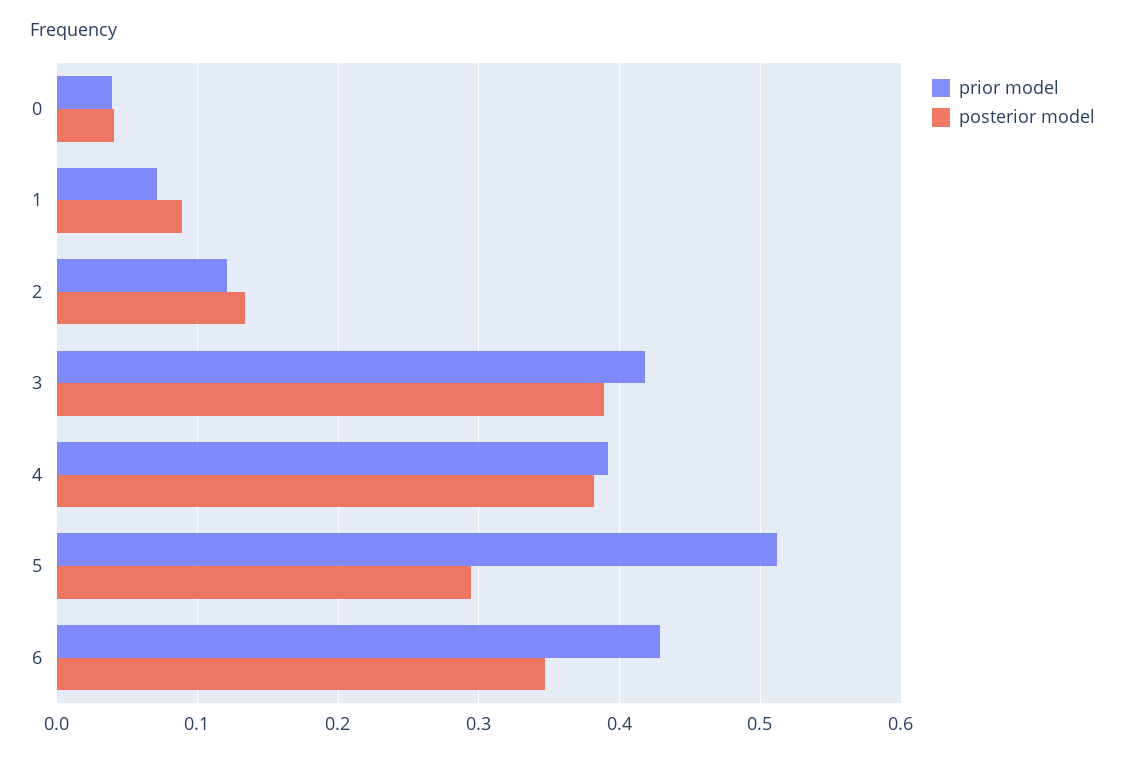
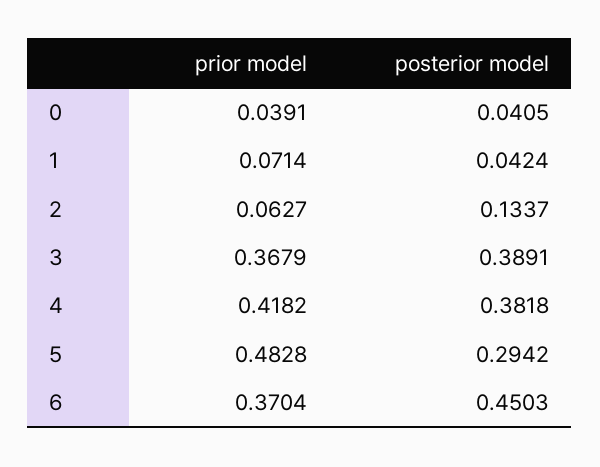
  {
    "prior model": {
      "0": 0.0391,
      "1": 0.0714,
-     "2": 0.12,
+     "2": 0.0627,
-     "3": 0.42,
+     "3": 0.3679,
-     "4": 0.39,
+     "4": 0.4182,
-     "5": 0.51,
+     "5": 0.4828,
-     "6": 0.43
+     "6": 0.3704
    },
    "posterior model": {
      "0": 0.0405,
-     "1": 0.09,
+     "1": 0.0424,
      "2": 0.1337,
      "3": 0.3891,
      "4": 0.3818,
      "5": 0.2942,
-     "6": 0.35
+     "6": 0.4503
    }
  }

